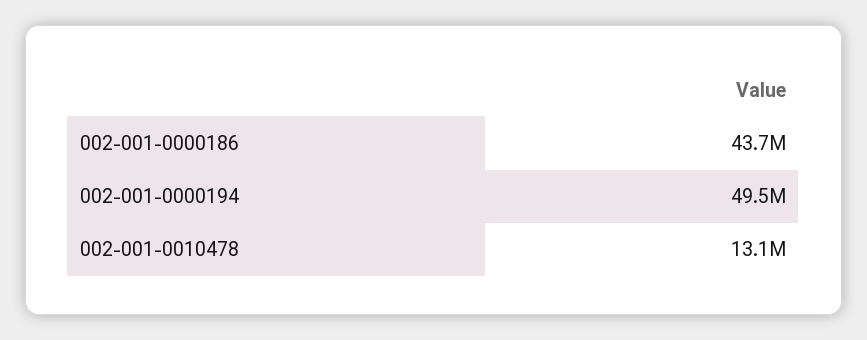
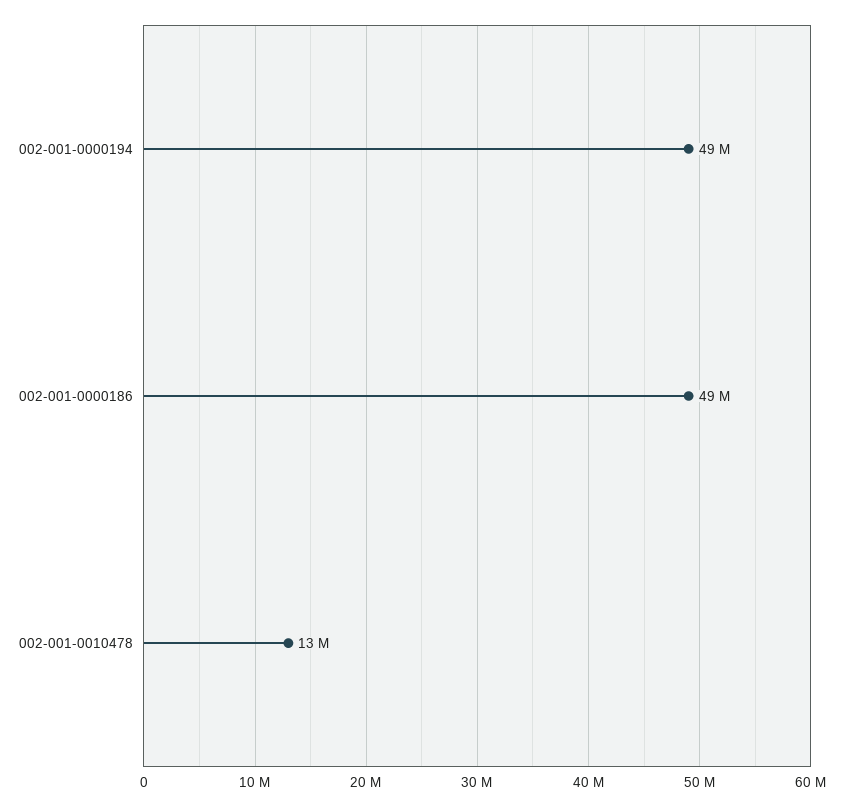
  {
-   "002-001-0000186": 43700000,
+   "002-001-0000186": 49000000,
    "002-001-0000194": 49500000,
    "002-001-0010478": 13100000
  }

